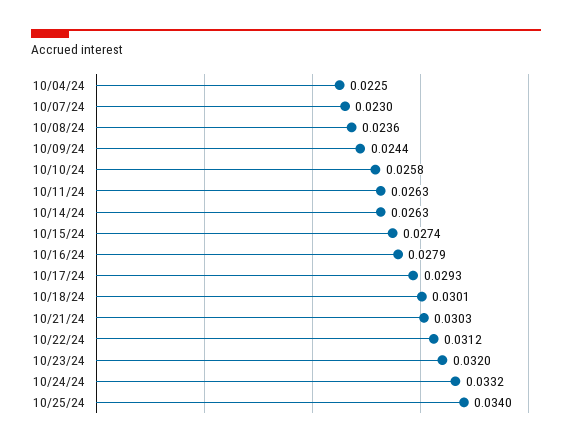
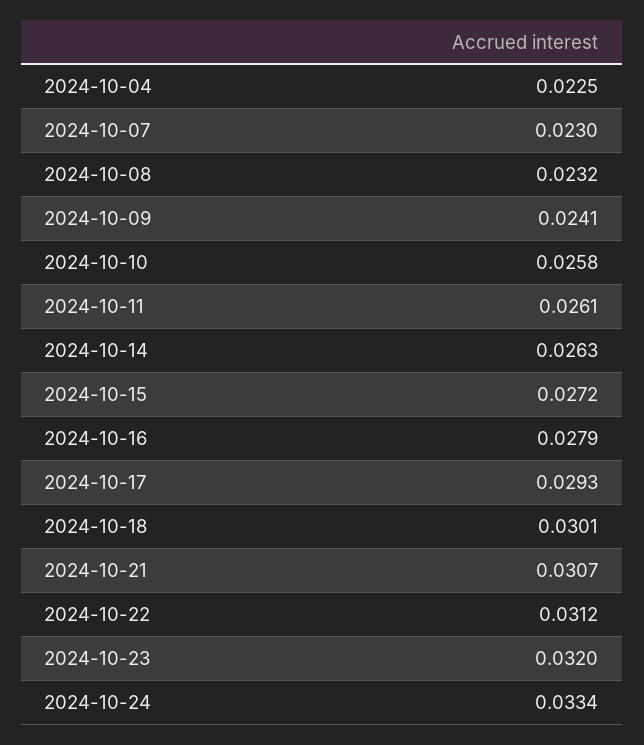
  {
    "10/04/24": 0.0225,
    "10/07/24": 0.023,
-   "10/08/24": 0.0236,
+   "10/08/24": 0.0232,
-   "10/09/24": 0.0244,
+   "10/09/24": 0.0241,
    "10/10/24": 0.0258,
-   "10/11/24": 0.0263,
+   "10/11/24": 0.0261,
    "10/14/24": 0.0263,
-   "10/15/24": 0.0274,
+   "10/15/24": 0.0272,
    "10/16/24": 0.0279,
    "10/17/24": 0.0293,
    "10/18/24": 0.0301,
-   "10/21/24": 0.0303,
+   "10/21/24": 0.0307,
    "10/22/24": 0.0312,
    "10/23/24": 0.032,
-   "10/24/24": 0.0332,
+   "10/24/24": 0.0334
-   "10/25/24": 0.034
  }

